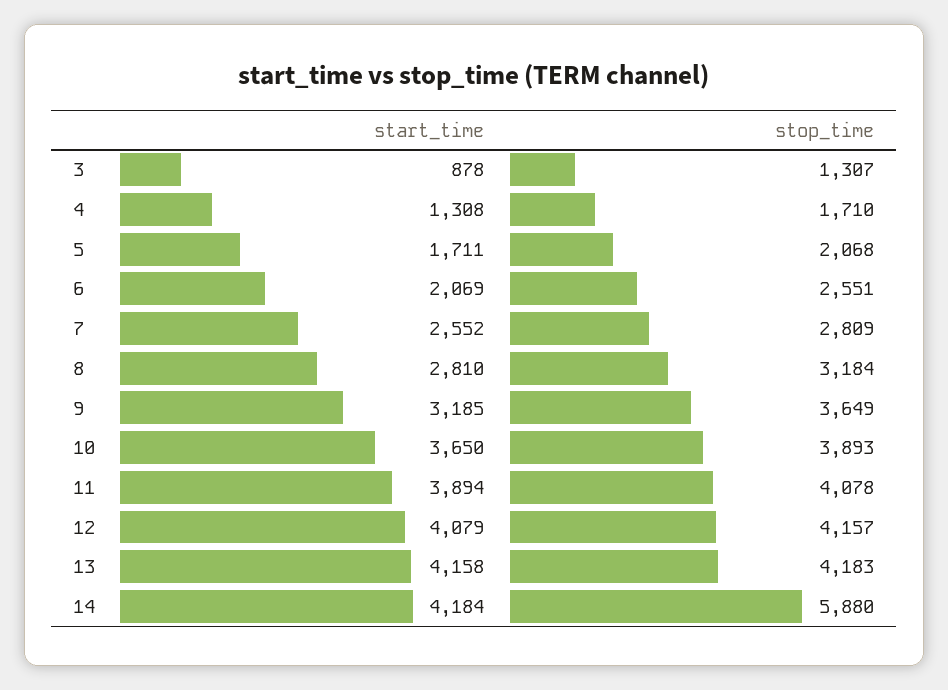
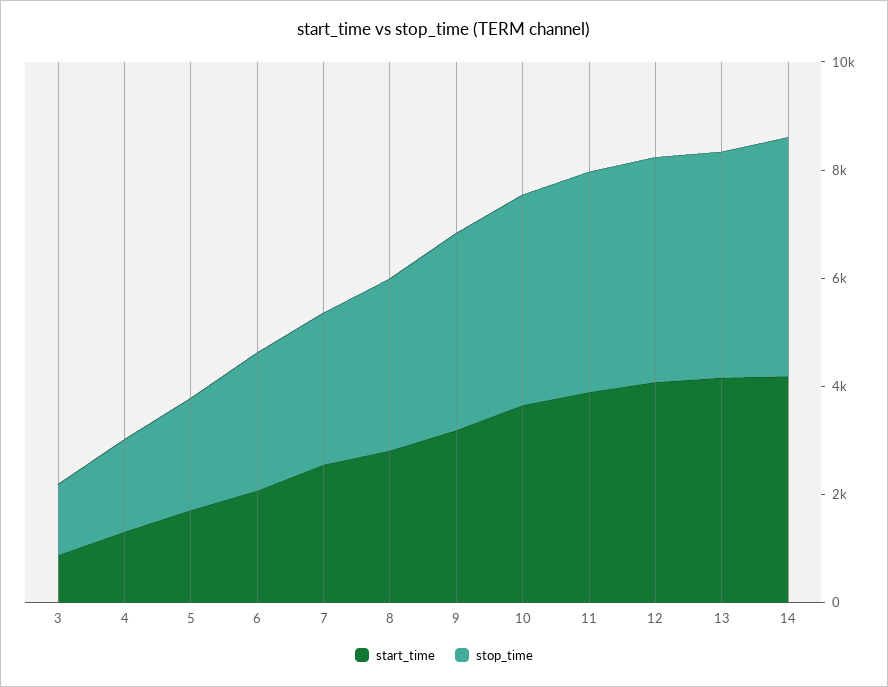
  {
    "start_time": {
      "3": 878,
      "4": 1308,
      "5": 1711,
      "6": 2069,
      "7": 2552,
      "8": 2810,
      "9": 3185,
      "10": 3650,
      "11": 3894,
      "12": 4079,
      "13": 4158,
      "14": 4184
    },
    "stop_time": {
      "3": 1307,
      "4": 1710,
      "5": 2068,
      "6": 2551,
      "7": 2809,
      "8": 3184,
      "9": 3649,
      "10": 3893,
      "11": 4078,
      "12": 4157,
      "13": 4183,
-     "14": 5880
+     "14": 4500
    }
  }

